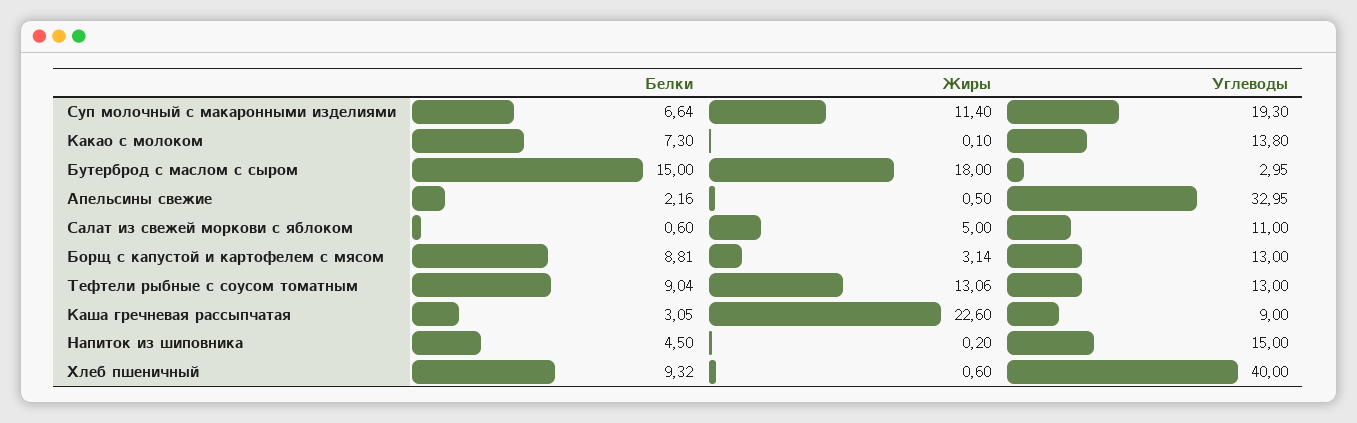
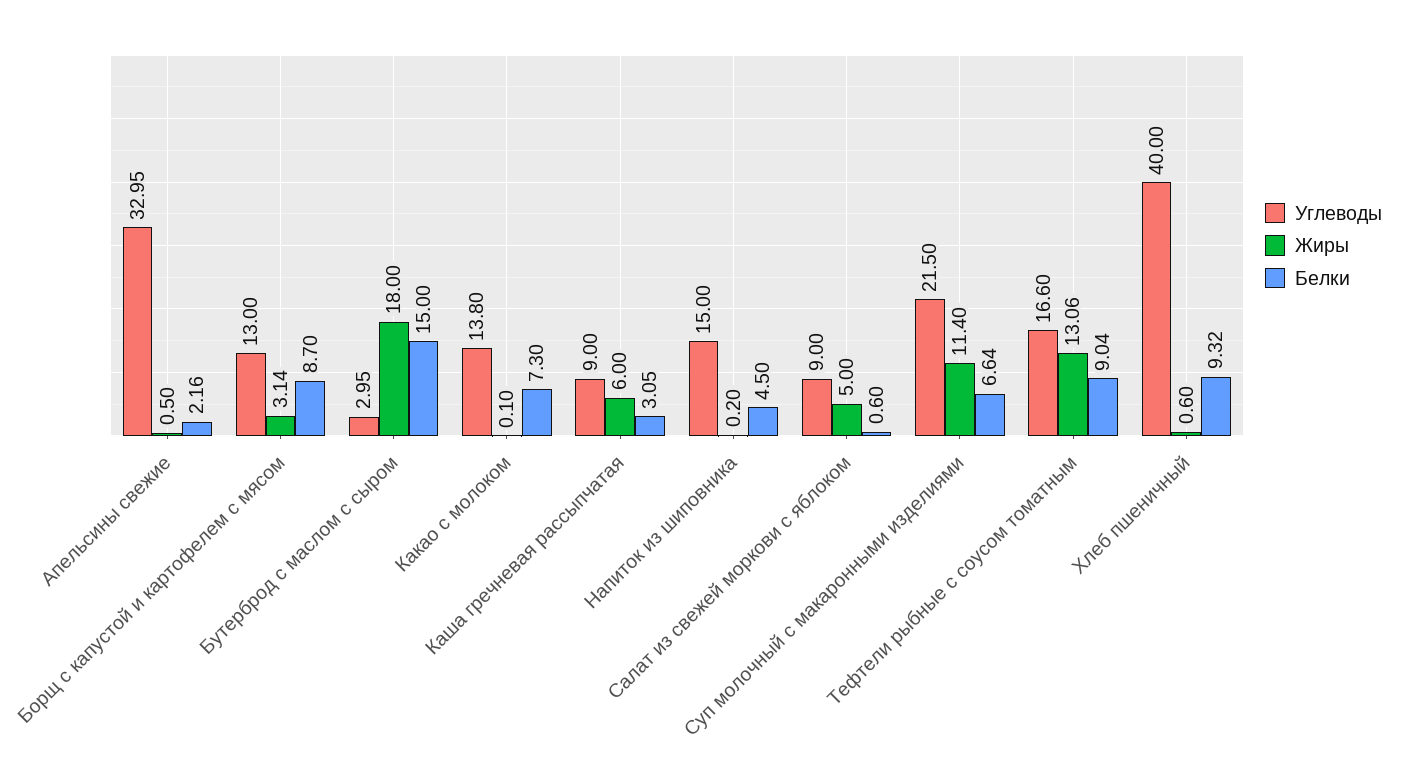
  {
    "Белки": {
      "Суп молочный с макаронными изделиями": 6.64,
      "Какао с молоком": 7.3,
      "Бутерброд с маслом с сыром": 15,
      "Апельсины свежие": 2.16,
      "Салат из свежей моркови с яблоком": 0.6,
-     "Борщ с капустой и картофелем с мясом": 8.81,
+     "Борщ с капустой и картофелем с мясом": 8.7,
      "Тефтели рыбные с соусом томатным": 9.04,
      "Каша гречневая рассыпчатая": 3.05,
      "Напиток из шиповника": 4.5,
      "Хлеб пшеничный": 9.32
    },
    "Жиры": {
      "Суп молочный с макаронными изделиями": 11.4,
      "Какао с молоком": 0.1,
      "Бутерброд с маслом с сыром": 18,
      "Апельсины свежие": 0.5,
      "Салат из свежей моркови с яблоком": 5,
      "Борщ с капустой и картофелем с мясом": 3.14,
      "Тефтели рыбные с соусом томатным": 13.06,
-     "Каша гречневая рассыпчатая": 22.6,
+     "Каша гречневая рассыпчатая": 6,
      "Напиток из шиповника": 0.2,
      "Хлеб пшеничный": 0.6
    },
    "Углеводы": {
-     "Суп молочный с макаронными изделиями": 19.3,
+     "Суп молочный с макаронными изделиями": 21.5,
      "Какао с молоком": 13.8,
      "Бутерброд с маслом с сыром": 2.95,
      "Апельсины свежие": 32.95,
-     "Салат из свежей моркови с яблоком": 11,
+     "Салат из свежей моркови с яблоком": 9,
      "Борщ с капустой и картофелем с мясом": 13,
-     "Тефтели рыбные с соусом томатным": 13,
+     "Тефтели рыбные с соусом томатным": 16.6,
      "Каша гречневая рассыпчатая": 9,
      "Напиток из шиповника": 15,
      "Хлеб пшеничный": 40
    }
  }

